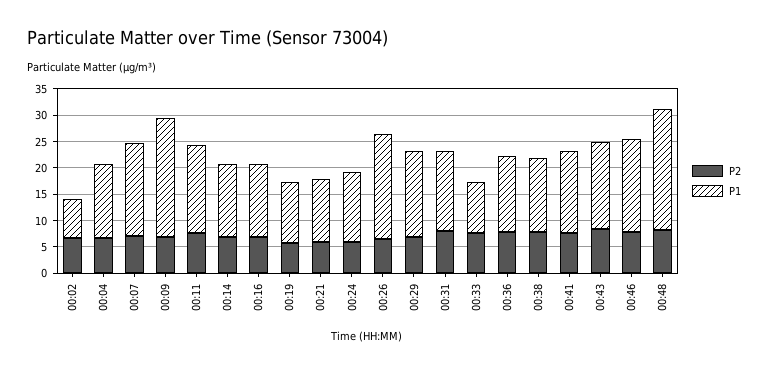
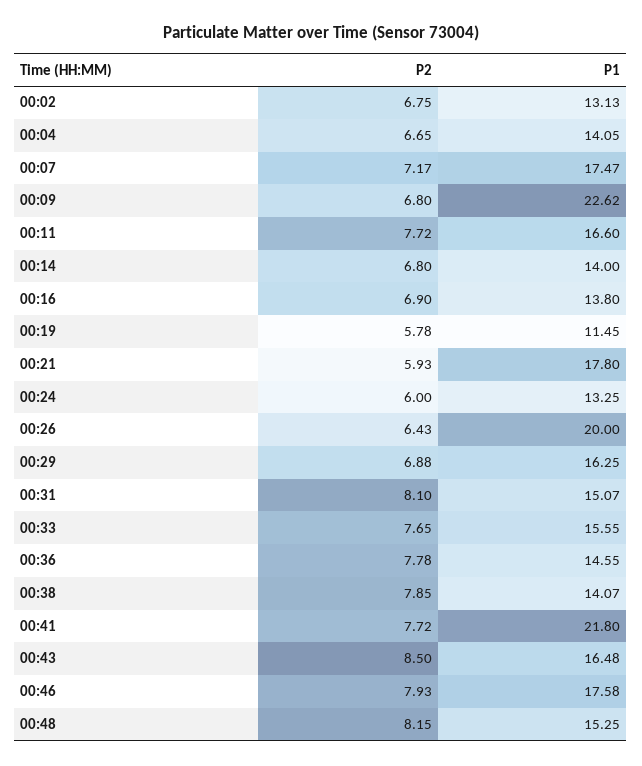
  {
    "P2": {
      "00:02": 6.75,
      "00:04": 6.65,
      "00:07": 7.17,
      "00:09": 6.8,
      "00:11": 7.72,
      "00:14": 6.8,
      "00:16": 6.9,
      "00:19": 5.78,
      "00:21": 5.93,
      "00:24": 6,
      "00:26": 6.43,
      "00:29": 6.88,
      "00:31": 8.1,
      "00:33": 7.65,
      "00:36": 7.78,
      "00:38": 7.85,
      "00:41": 7.72,
      "00:43": 8.5,
      "00:46": 7.93,
      "00:48": 8.15
    },
    "P1": {
-     "00:02": 7.5,
+     "00:02": 13.13,
      "00:04": 14.05,
      "00:07": 17.47,
      "00:09": 22.62,
      "00:11": 16.6,
      "00:14": 14,
      "00:16": 13.8,
      "00:19": 11.45,
-     "00:21": 12.5,
+     "00:21": 17.8,
      "00:24": 13.25,
      "00:26": 20,
      "00:29": 16.25,
      "00:31": 15.07,
-     "00:33": 10,
+     "00:33": 15.55,
      "00:36": 14.55,
      "00:38": 14.07,
-     "00:41": 15,
+     "00:41": 21.8,
      "00:43": 16.48,
      "00:46": 17.58,
-     "00:48": 22.5
+     "00:48": 15.25
    }
  }

